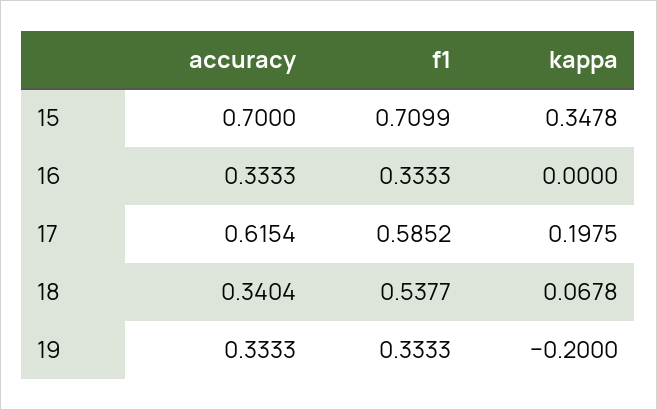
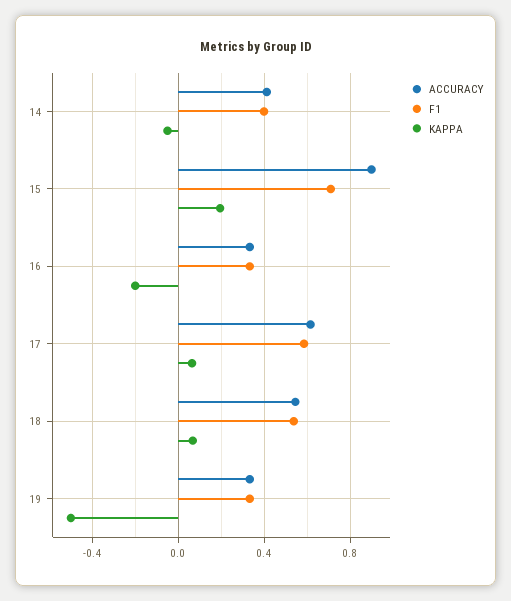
  {
    "accuracy": {
-     "15": 0.7,
+     "15": 0.9,
      "16": 0.3333,
      "17": 0.6154,
-     "18": 0.3404,
+     "18": 0.55,
-     "19": 0.3333
+     "19": 0.3333,
+     "14": 0.4
    },
    "f1": {
      "15": 0.7099,
      "16": 0.3333,
      "17": 0.5852,
      "18": 0.5377,
-     "19": 0.3333
+     "19": 0.3333,
+     "14": 0.4
    },
    "kappa": {
-     "15": 0.3478,
+     "15": 0.2,
-     "16": 0,
+     "16": -0.2,
-     "17": 0.1975,
+     "17": 0.05,
      "18": 0.0678,
-     "19": -0.2
+     "19": -0.5,
+     "14": -0.05
    }
  }

